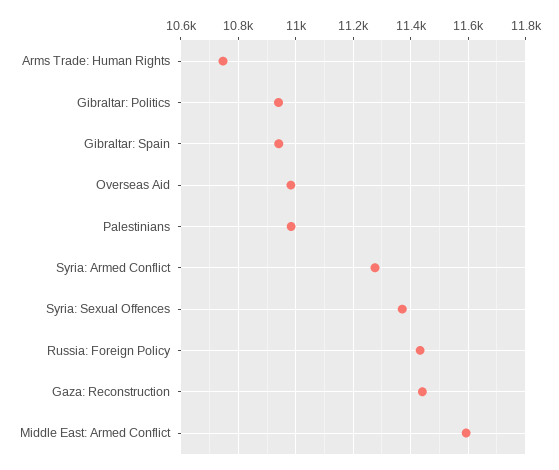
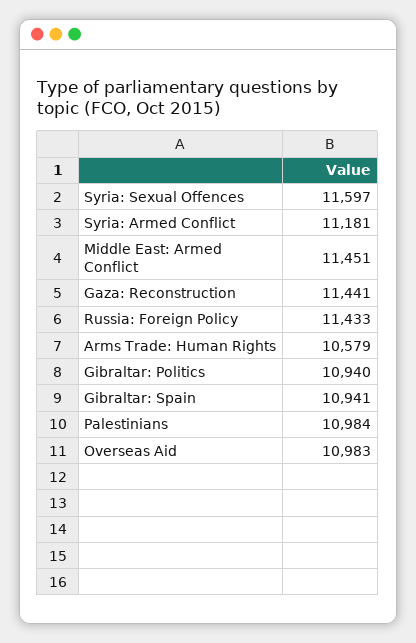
  {
-   "Arms Trade: Human Rights": 10750,
+   "Arms Trade: Human Rights": 10579,
    "Gibraltar: Politics": 10940,
    "Gibraltar: Spain": 10941,
    "Overseas Aid": 10983,
    "Palestinians": 10984,
-   "Syria: Armed Conflict": 11275,
+   "Syria: Armed Conflict": 11181,
-   "Syria: Sexual Offences": 11375,
+   "Syria: Sexual Offences": 11597,
    "Russia: Foreign Policy": 11433,
    "Gaza: Reconstruction": 11441,
-   "Middle East: Armed Conflict": 11600
+   "Middle East: Armed Conflict": 11451
  }

